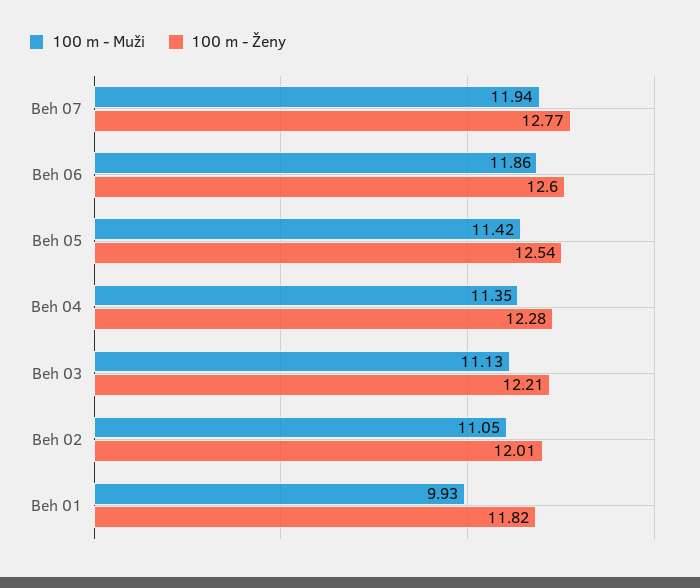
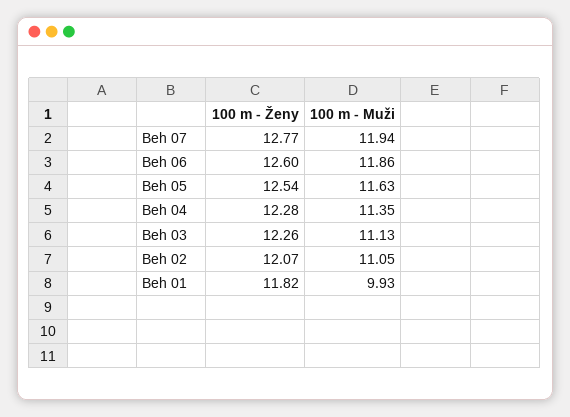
  {
    "100 m - Muži": {
      "Beh 07": 11.94,
      "Beh 06": 11.86,
-     "Beh 05": 11.42,
+     "Beh 05": 11.63,
      "Beh 04": 11.35,
      "Beh 03": 11.13,
      "Beh 02": 11.05,
      "Beh 01": 9.93
    },
    "100 m - Ženy": {
      "Beh 07": 12.77,
      "Beh 06": 12.6,
      "Beh 05": 12.54,
      "Beh 04": 12.28,
-     "Beh 03": 12.21,
+     "Beh 03": 12.26,
-     "Beh 02": 12.01,
+     "Beh 02": 12.07,
      "Beh 01": 11.82
    }
  }

